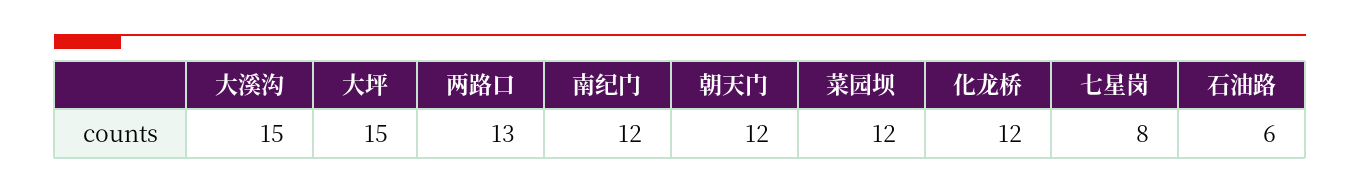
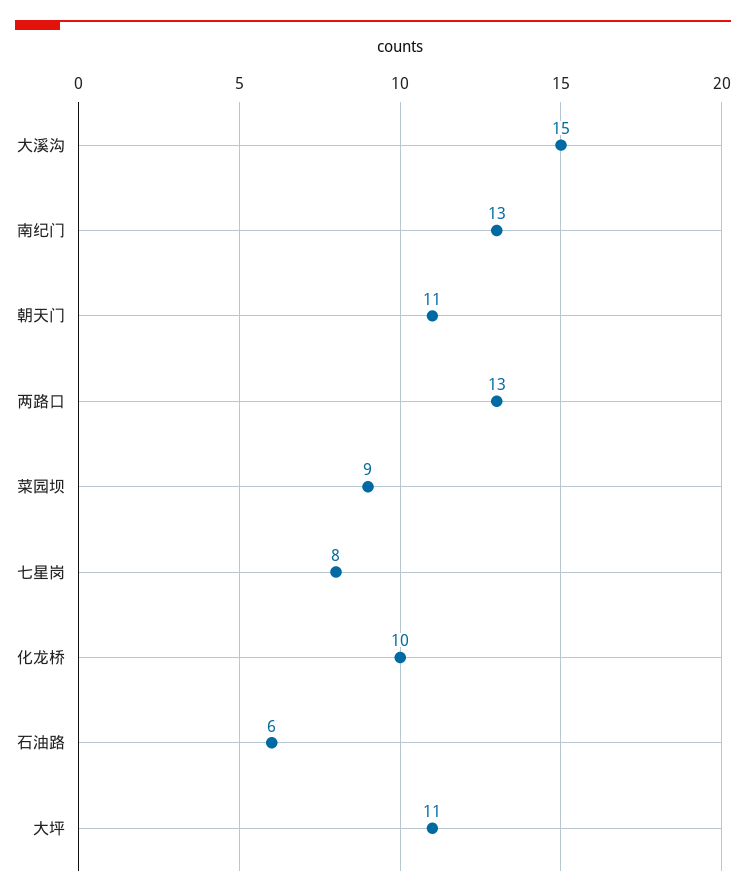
  {
    "大溪沟": 15,
-   "大坪": 15,
+   "大坪": 11,
    "两路口": 13,
-   "南纪门": 12,
+   "南纪门": 13,
-   "朝天门": 12,
+   "朝天门": 11,
-   "菜园坝": 12,
+   "菜园坝": 9,
-   "化龙桥": 12,
+   "化龙桥": 10,
    "七星岗": 8,
    "石油路": 6
  }

